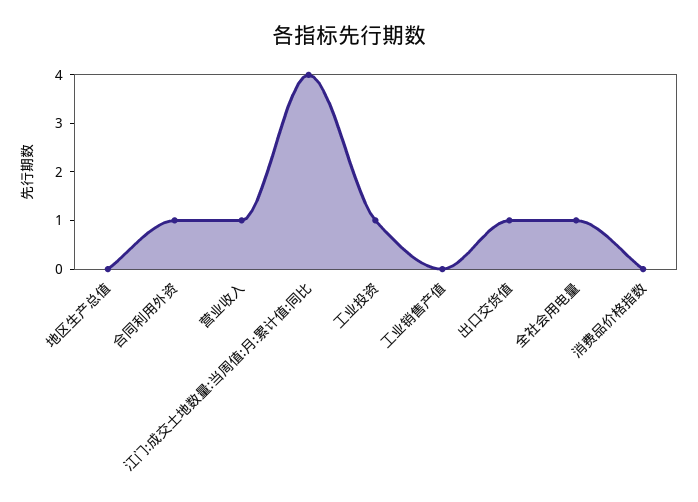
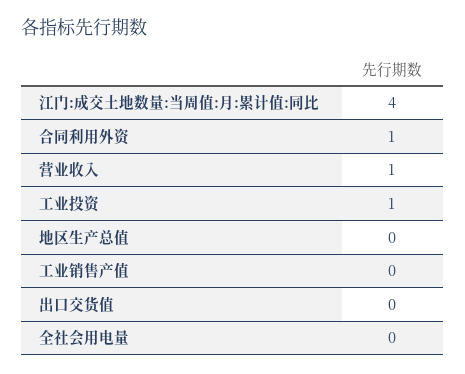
  {
    "地区生产总值": 0,
    "合同利用外资": 1,
    "营业收入": 1,
    "江门:成交土地数量:当周值:月:累计值:同比": 4,
    "工业投资": 1,
    "工业销售产值": 0,
-   "出口交货值": 1,
+   "出口交货值": 0,
-   "全社会用电量": 1,
+   "全社会用电量": 0
-   "消费品价格指数": 0
  }

